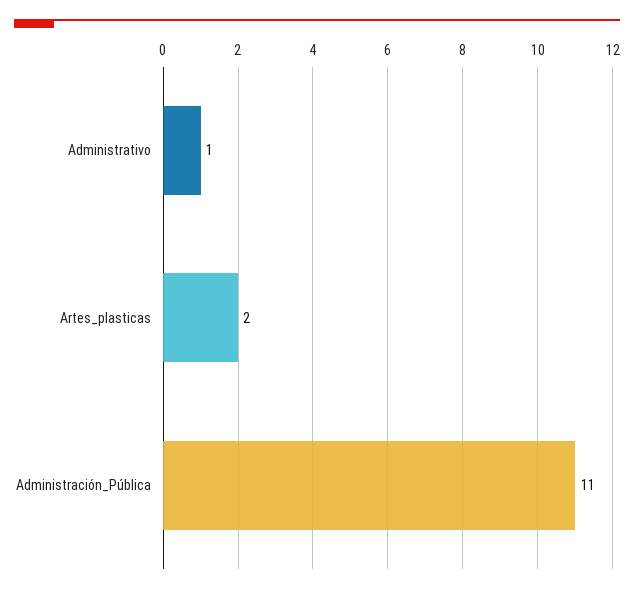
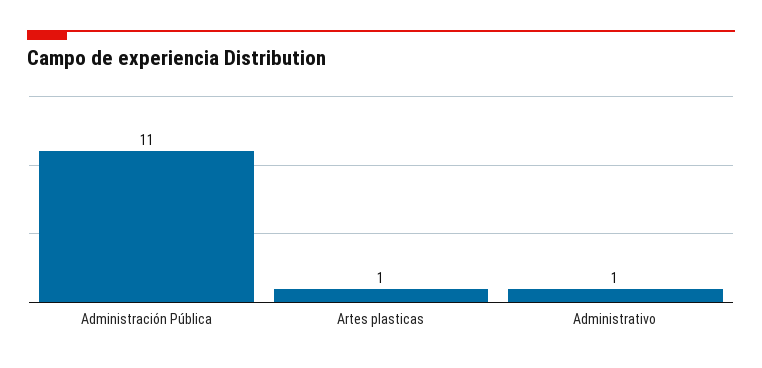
  {
    "Administrativo": 1,
-   "Artes_plasticas": 2,
+   "Artes_plasticas": 1,
    "Administración_Pública": 11
  }

